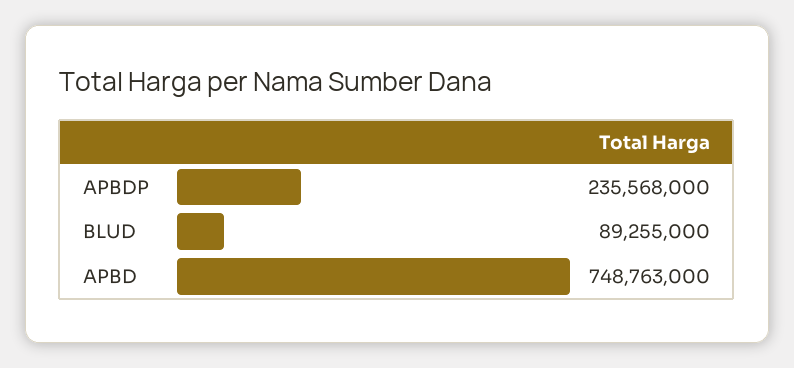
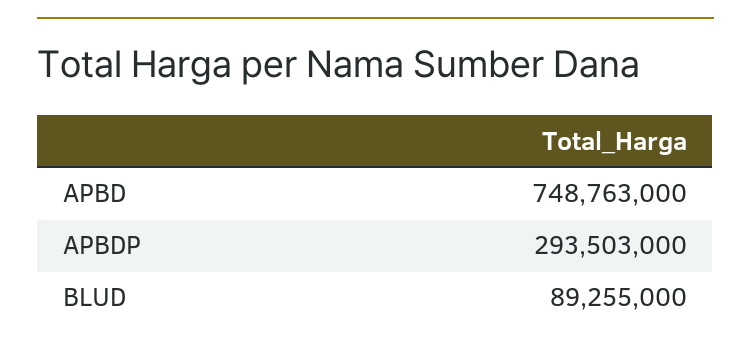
  {
-   "APBDP": 235568000,
+   "APBDP": 293503000,
    "BLUD": 89255000,
    "APBD": 748763000
  }

